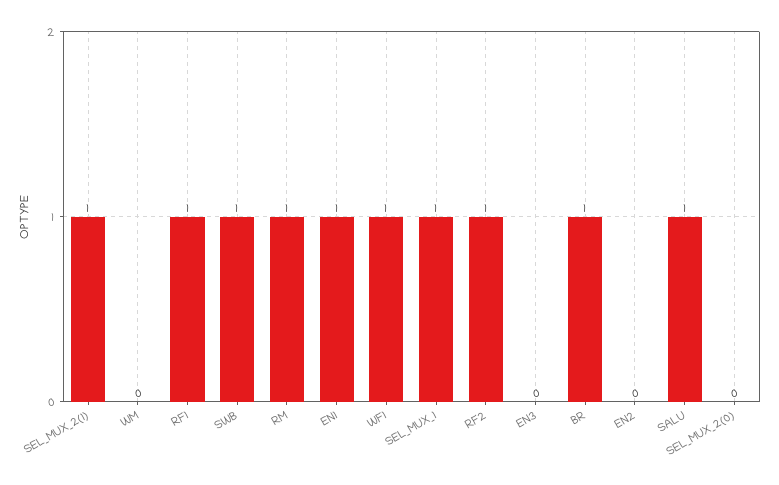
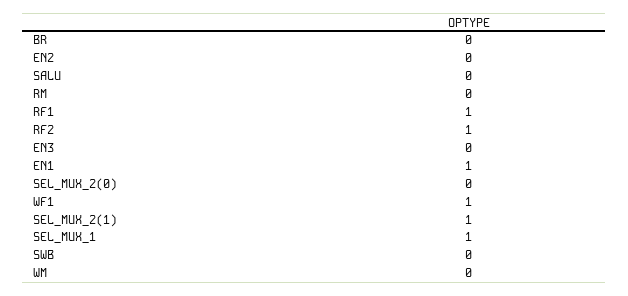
  {
    "SEL_MUX_2(1)": 1,
    "WM": 0,
    "RF1": 1,
-   "SWB": 1,
+   "SWB": 0,
-   "RM": 1,
+   "RM": 0,
    "EN1": 1,
    "WF1": 1,
    "SEL_MUX_1": 1,
    "RF2": 1,
    "EN3": 0,
-   "BR": 1,
+   "BR": 0,
    "EN2": 0,
-   "SALU": 1,
+   "SALU": 0,
    "SEL_MUX_2(0)": 0
  }

